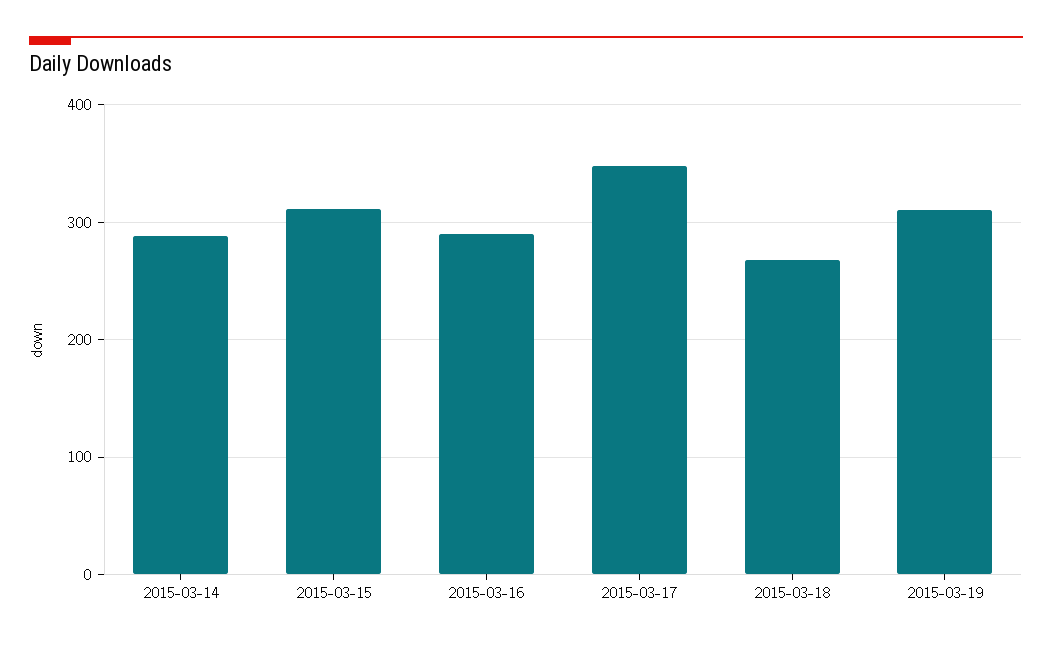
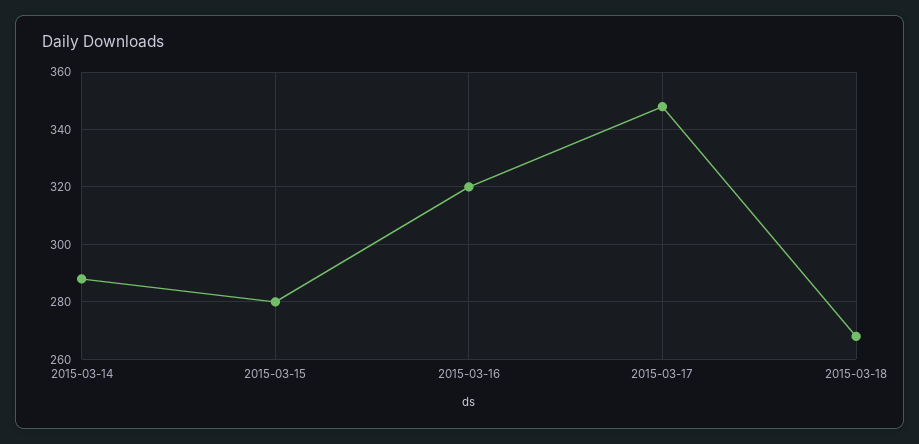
  {
    "2015-03-14": 290,
-   "2015-03-15": 310,
+   "2015-03-15": 280,
-   "2015-03-16": 290,
+   "2015-03-16": 320,
    "2015-03-17": 350,
-   "2015-03-18": 270,
+   "2015-03-18": 270
-   "2015-03-19": 310
  }

